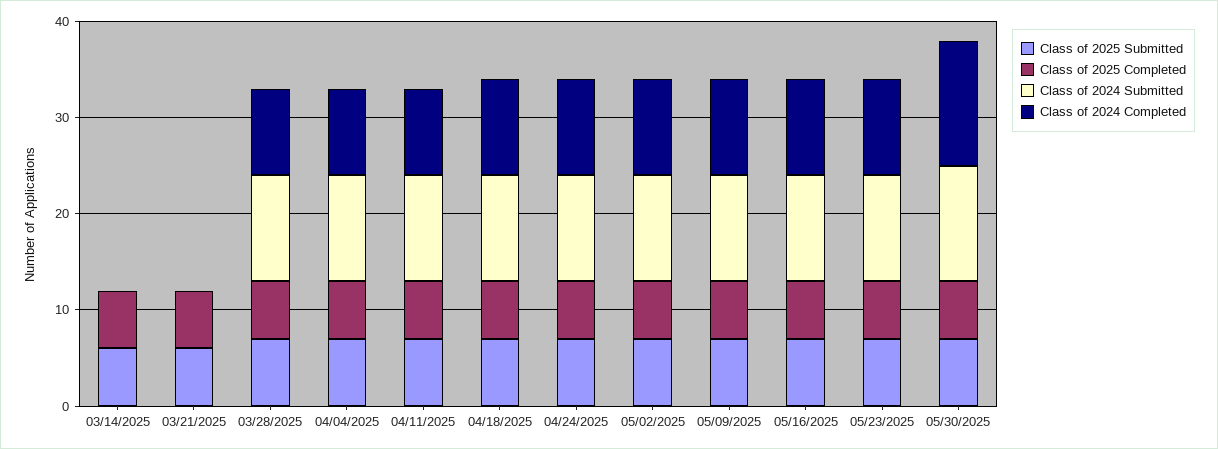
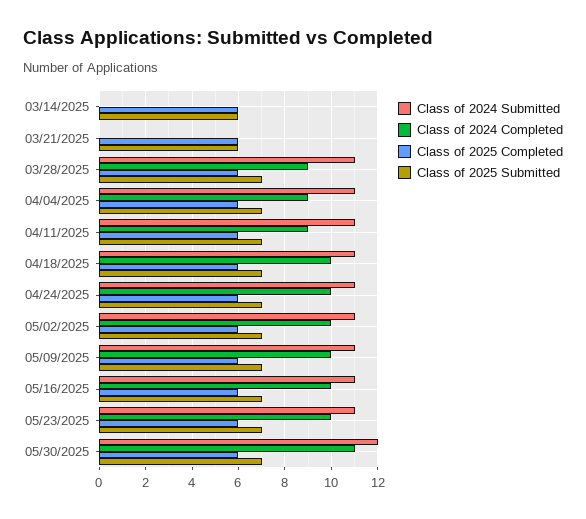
  {
    "Class of 2025 Submitted": {
      "03/14/2025": 6,
      "03/21/2025": 6,
      "03/28/2025": 7,
      "04/04/2025": 7,
      "04/11/2025": 7,
      "04/18/2025": 7,
      "04/24/2025": 7,
      "05/02/2025": 7,
      "05/09/2025": 7,
      "05/16/2025": 7,
      "05/23/2025": 7,
      "05/30/2025": 7
    },
    "Class of 2025 Completed": {
      "03/14/2025": 6,
      "03/21/2025": 6,
      "03/28/2025": 6,
      "04/04/2025": 6,
      "04/11/2025": 6,
      "04/18/2025": 6,
      "04/24/2025": 6,
      "05/02/2025": 6,
      "05/09/2025": 6,
      "05/16/2025": 6,
      "05/23/2025": 6,
      "05/30/2025": 6
    },
    "Class of 2024 Submitted": {
      "03/14/2025": 0,
      "03/21/2025": 0,
      "03/28/2025": 11,
      "04/04/2025": 11,
      "04/11/2025": 11,
      "04/18/2025": 11,
      "04/24/2025": 11,
      "05/02/2025": 11,
      "05/09/2025": 11,
      "05/16/2025": 11,
      "05/23/2025": 11,
      "05/30/2025": 12
    },
    "Class of 2024 Completed": {
      "03/14/2025": 0,
      "03/21/2025": 0,
      "03/28/2025": 9,
      "04/04/2025": 9,
      "04/11/2025": 9,
      "04/18/2025": 10,
      "04/24/2025": 10,
      "05/02/2025": 10,
      "05/09/2025": 10,
      "05/16/2025": 10,
      "05/23/2025": 10,
-     "05/30/2025": 13
+     "05/30/2025": 11
    }
  }

